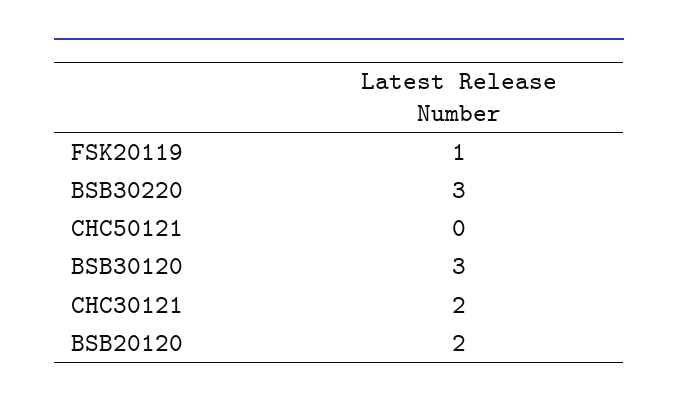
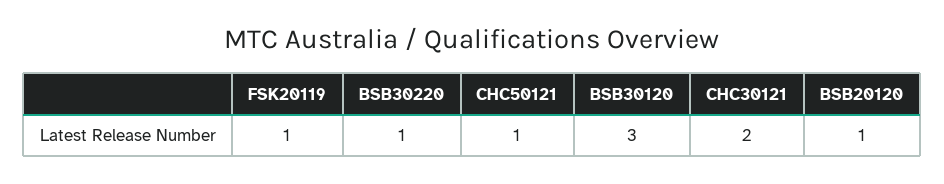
  {
    "FSK20119": 1,
-   "BSB30220": 3,
+   "BSB30220": 1,
-   "CHC50121": 0,
+   "CHC50121": 1,
    "BSB30120": 3,
    "CHC30121": 2,
-   "BSB20120": 2
+   "BSB20120": 1
  }

